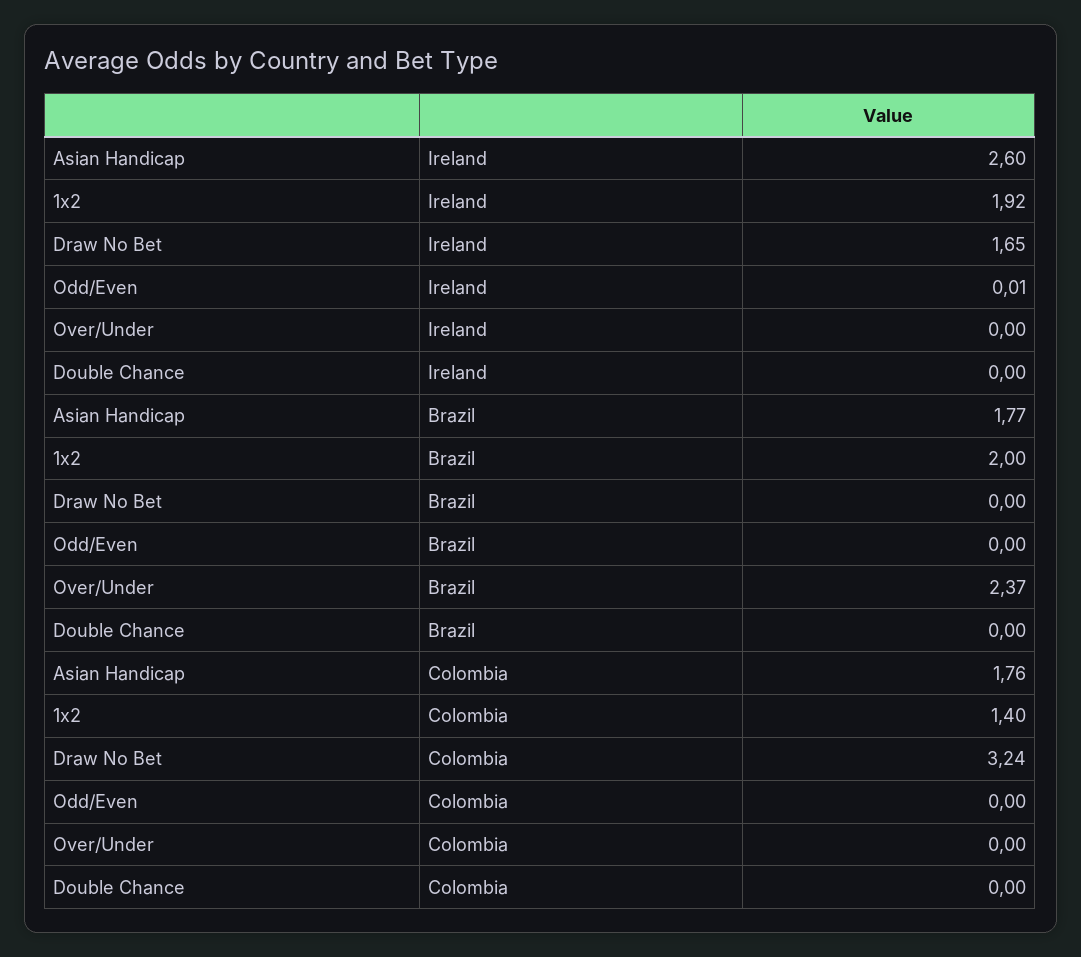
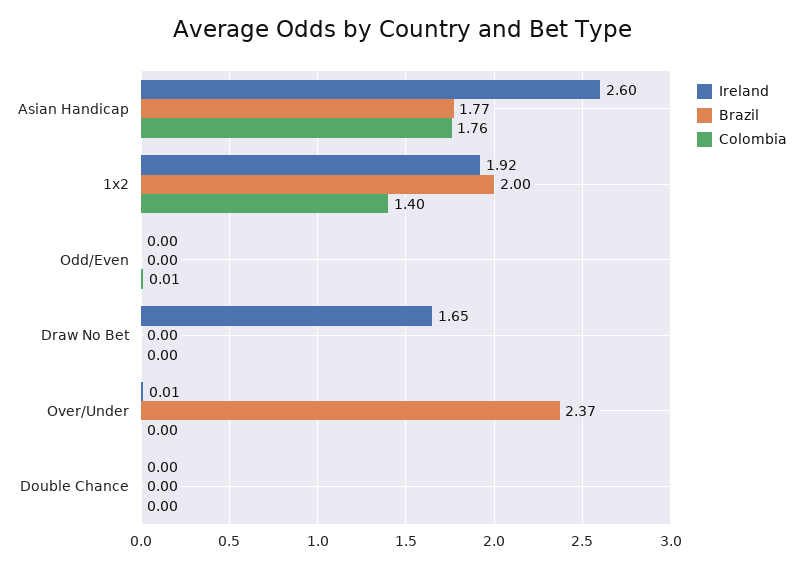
  {
    "Ireland": {
      "Asian Handicap": 2.6,
      "1x2": 1.92,
      "Draw No Bet": 1.65,
-     "Odd/Even": 0.01,
+     "Odd/Even": 0,
-     "Over/Under": 0,
+     "Over/Under": 0.01,
      "Double Chance": 0
    },
    "Brazil": {
      "Asian Handicap": 1.77,
      "1x2": 2,
      "Draw No Bet": 0,
      "Odd/Even": 0,
      "Over/Under": 2.37,
      "Double Chance": 0
    },
    "Colombia": {
      "Asian Handicap": 1.76,
      "1x2": 1.4,
-     "Draw No Bet": 3.24,
+     "Draw No Bet": 0,
-     "Odd/Even": 0,
+     "Odd/Even": 0.01,
      "Over/Under": 0,
      "Double Chance": 0
    }
  }

